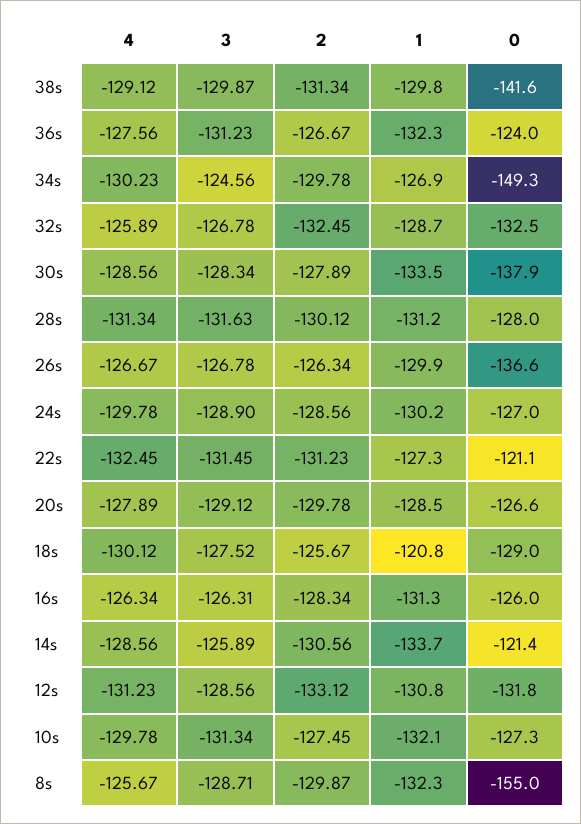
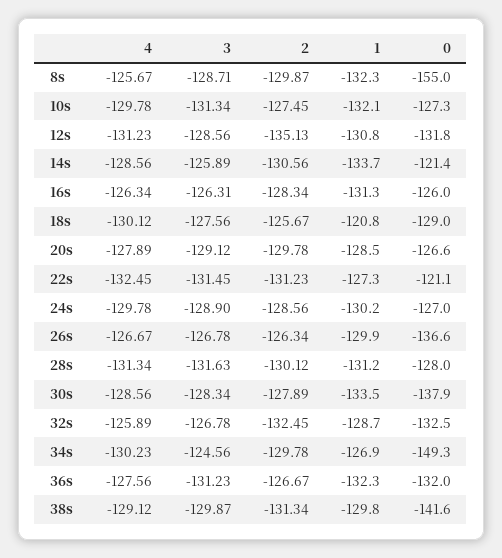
  {
    "4": {
      "38s": -129.12,
      "36s": -127.56,
      "34s": -130.23,
      "32s": -125.89,
      "30s": -128.56,
      "28s": -131.34,
      "26s": -126.67,
      "24s": -129.78,
      "22s": -132.45,
      "20s": -127.89,
      "18s": -130.12,
      "16s": -126.34,
      "14s": -128.56,
      "12s": -131.23,
      "10s": -129.78,
      "8s": -125.67
    },
    "3": {
      "38s": -129.87,
      "36s": -131.23,
      "34s": -124.56,
      "32s": -126.78,
      "30s": -128.34,
      "28s": -131.63,
      "26s": -126.78,
      "24s": -128.9,
      "22s": -131.45,
      "20s": -129.12,
-     "18s": -127.52,
+     "18s": -127.56,
      "16s": -126.31,
      "14s": -125.89,
      "12s": -128.56,
      "10s": -131.34,
      "8s": -128.71
    },
    "2": {
      "38s": -131.34,
      "36s": -126.67,
      "34s": -129.78,
      "32s": -132.45,
      "30s": -127.89,
      "28s": -130.12,
      "26s": -126.34,
      "24s": -128.56,
      "22s": -131.23,
      "20s": -129.78,
      "18s": -125.67,
      "16s": -128.34,
      "14s": -130.56,
-     "12s": -133.12,
+     "12s": -135.13,
      "10s": -127.45,
      "8s": -129.87
    },
    "1": {
      "38s": -129.8,
      "36s": -132.3,
      "34s": -126.9,
      "32s": -128.7,
      "30s": -133.5,
      "28s": -131.2,
      "26s": -129.9,
      "24s": -130.2,
      "22s": -127.3,
      "20s": -128.5,
      "18s": -120.8,
      "16s": -131.3,
      "14s": -133.7,
      "12s": -130.8,
      "10s": -132.1,
      "8s": -132.3
    },
    "0": {
      "38s": -141.6,
-     "36s": -124,
+     "36s": -132,
      "34s": -149.3,
      "32s": -132.5,
      "30s": -137.9,
      "28s": -128,
      "26s": -136.6,
      "24s": -127,
      "22s": -121.1,
      "20s": -126.6,
      "18s": -129,
      "16s": -126,
      "14s": -121.4,
      "12s": -131.8,
      "10s": -127.3,
      "8s": -155
    }
  }

